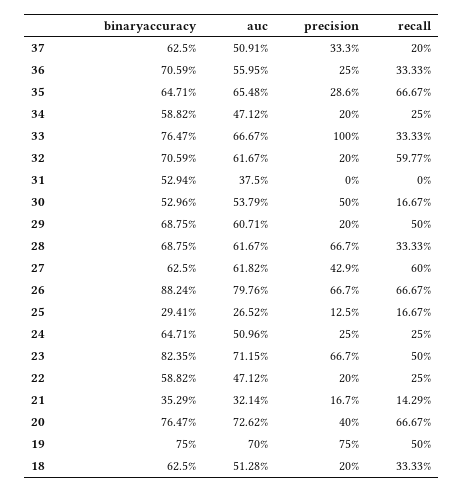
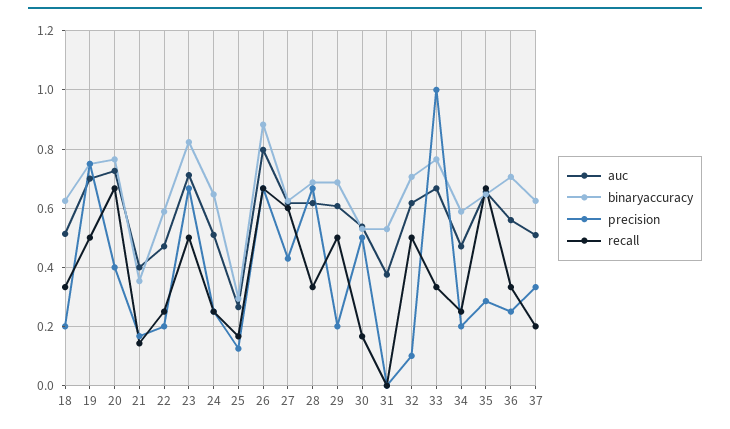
  {
    "binaryaccuracy": {
      "37": 0.625,
      "36": 0.7059,
      "35": 0.6471,
      "34": 0.5882,
      "33": 0.7647,
      "32": 0.7059,
      "31": 0.5294,
      "30": 0.5296,
      "29": 0.6875,
      "28": 0.6875,
      "27": 0.625,
      "26": 0.8824,
      "25": 0.2941,
      "24": 0.6471,
      "23": 0.8235,
      "22": 0.5882,
      "21": 0.3529,
      "20": 0.7647,
      "19": 0.75,
      "18": 0.625
    },
    "auc": {
      "37": 0.5091,
      "36": 0.5595,
      "35": 0.6548,
      "34": 0.4712,
      "33": 0.6667,
      "32": 0.6167,
      "31": 0.375,
      "30": 0.5379,
      "29": 0.6071,
      "28": 0.6167,
      "27": 0.6182,
      "26": 0.7976,
      "25": 0.2652,
      "24": 0.5096,
      "23": 0.7115,
      "22": 0.4712,
-     "21": 0.3214,
+     "21": 0.4,
      "20": 0.7262,
      "19": 0.7,
      "18": 0.5128
    },
    "precision": {
      "37": 0.333,
      "36": 0.25,
      "35": 0.286,
      "34": 0.2,
      "33": 1,
-     "32": 0.2,
+     "32": 0.1,
      "31": 0,
      "30": 0.5,
      "29": 0.2,
      "28": 0.667,
      "27": 0.429,
      "26": 0.667,
      "25": 0.125,
      "24": 0.25,
      "23": 0.667,
      "22": 0.2,
      "21": 0.167,
      "20": 0.4,
      "19": 0.75,
      "18": 0.2
    },
    "recall": {
      "37": 0.2,
      "36": 0.3333,
      "35": 0.6667,
      "34": 0.25,
      "33": 0.3333,
-     "32": 0.5977,
+     "32": 0.5,
      "31": 0,
      "30": 0.1667,
      "29": 0.5,
      "28": 0.3333,
      "27": 0.6,
      "26": 0.6667,
      "25": 0.1667,
      "24": 0.25,
      "23": 0.5,
      "22": 0.25,
      "21": 0.1429,
      "20": 0.6667,
      "19": 0.5,
      "18": 0.3333
    }
  }

